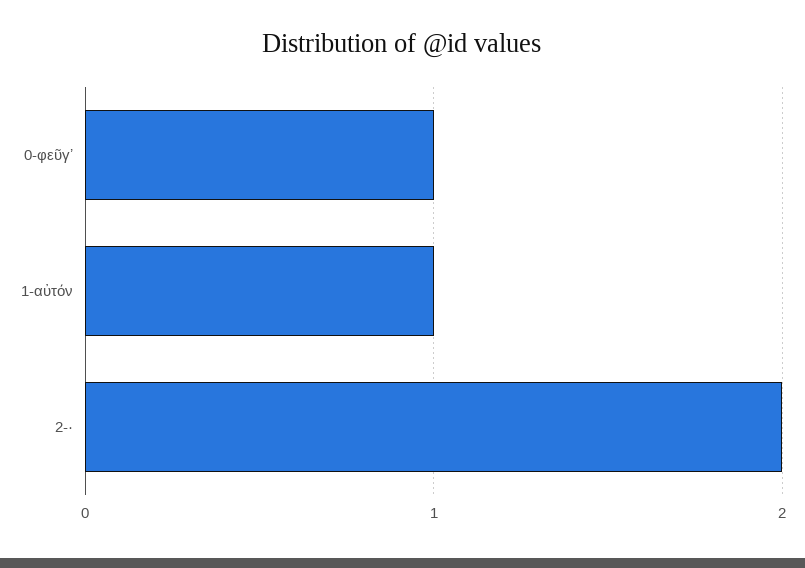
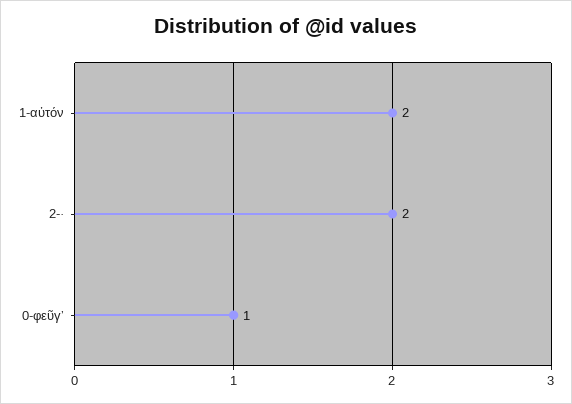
  {
    "0-φεῦγʼ": 1,
-   "1-αὐτόν": 1,
+   "1-αὐτόν": 2,
    "2-·": 2
  }

